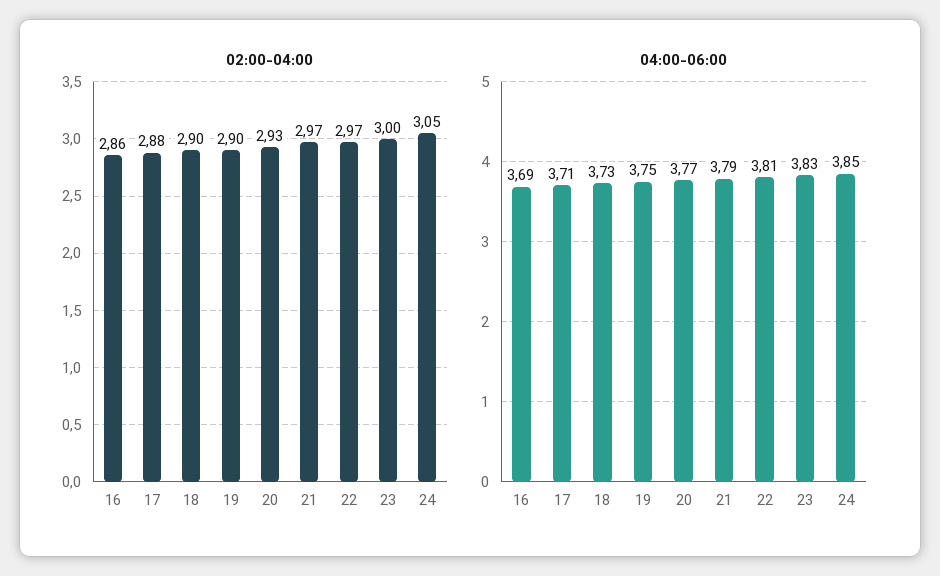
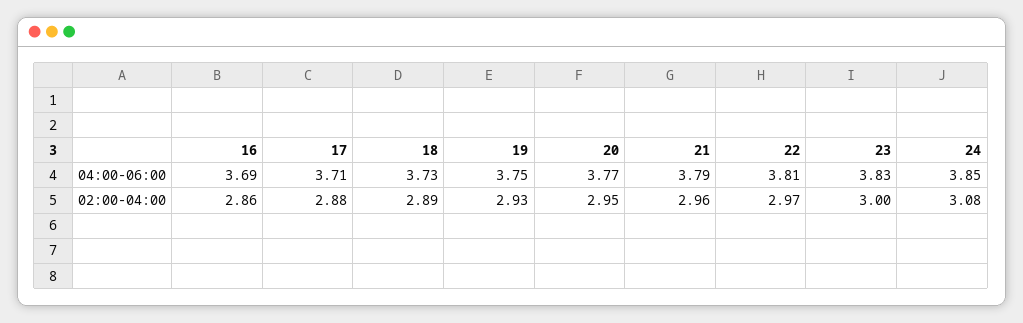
  {
    "02:00-04:00": {
      "16": 2.86,
      "17": 2.88,
-     "18": 2.9,
+     "18": 2.89,
-     "19": 2.9,
+     "19": 2.93,
-     "20": 2.93,
+     "20": 2.95,
-     "21": 2.97,
+     "21": 2.96,
      "22": 2.97,
      "23": 3,
-     "24": 3.05
+     "24": 3.08
    },
    "04:00-06:00": {
      "16": 3.69,
      "17": 3.71,
      "18": 3.73,
      "19": 3.75,
      "20": 3.77,
      "21": 3.79,
      "22": 3.81,
      "23": 3.83,
      "24": 3.85
    }
  }

